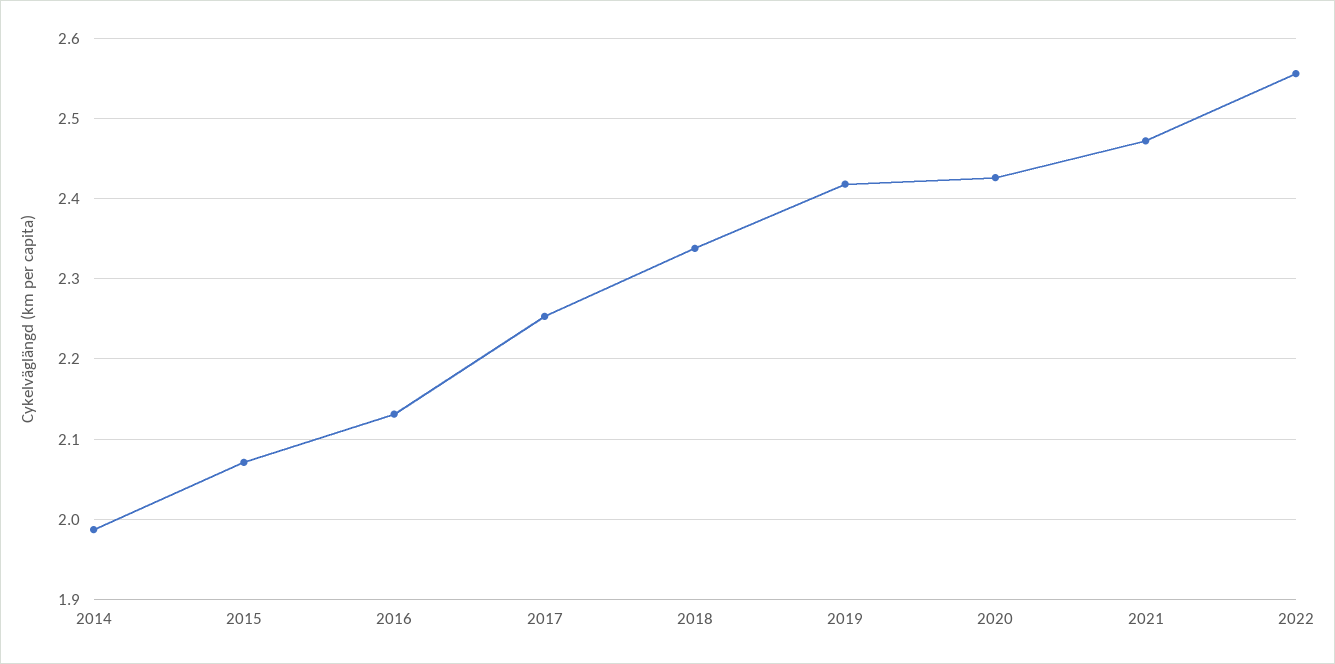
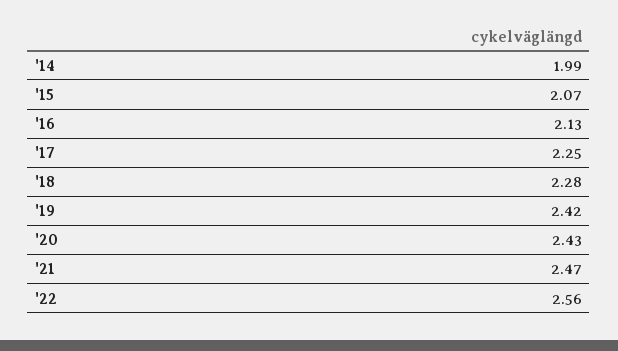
  {
    "2014": 1.99,
    "2015": 2.07,
    "2016": 2.13,
    "2017": 2.25,
-   "2018": 2.34,
+   "2018": 2.28,
    "2019": 2.42,
    "2020": 2.43,
    "2021": 2.47,
    "2022": 2.56
  }

